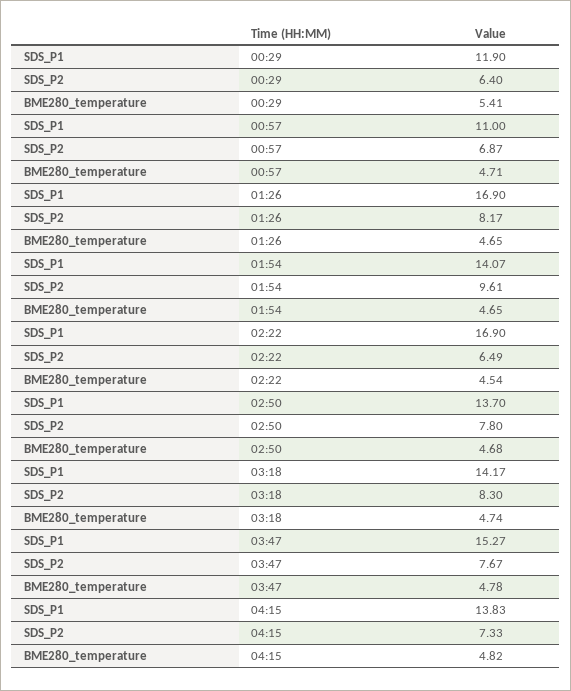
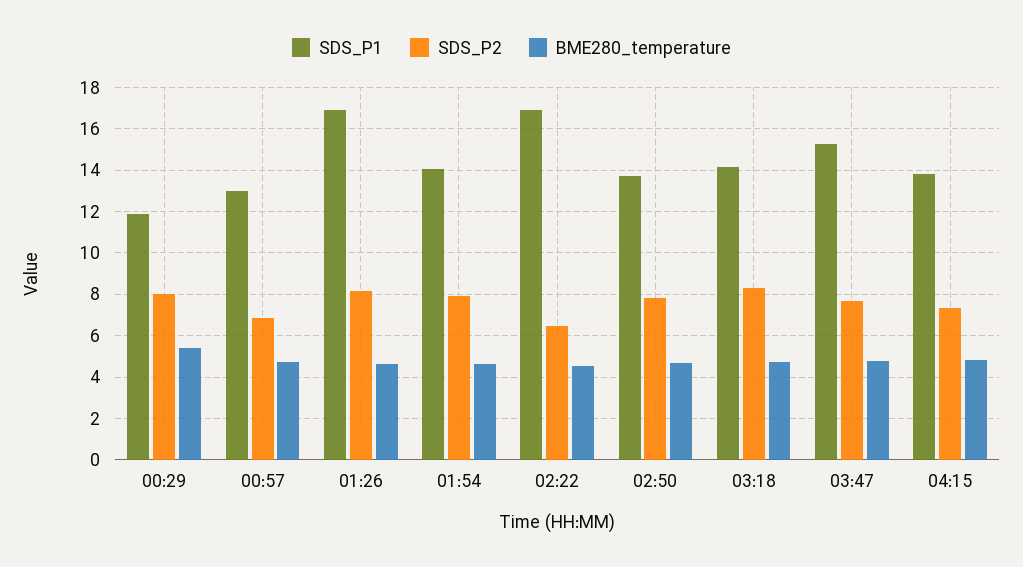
  {
    "SDS_P1": {
      "00:29": 11.9,
-     "00:57": 11,
+     "00:57": 13,
      "01:26": 16.9,
      "01:54": 14.07,
      "02:22": 16.9,
      "02:50": 13.7,
      "03:18": 14.17,
      "03:47": 15.27,
      "04:15": 13.83
    },
    "SDS_P2": {
-     "00:29": 6.4,
+     "00:29": 8,
      "00:57": 6.87,
      "01:26": 8.17,
-     "01:54": 9.61,
+     "01:54": 8,
      "02:22": 6.49,
      "02:50": 7.8,
      "03:18": 8.3,
      "03:47": 7.67,
      "04:15": 7.33
    },
    "BME280_temperature": {
      "00:29": 5.41,
      "00:57": 4.71,
      "01:26": 4.65,
      "01:54": 4.65,
      "02:22": 4.54,
      "02:50": 4.68,
      "03:18": 4.74,
      "03:47": 4.78,
      "04:15": 4.82
    }
  }

